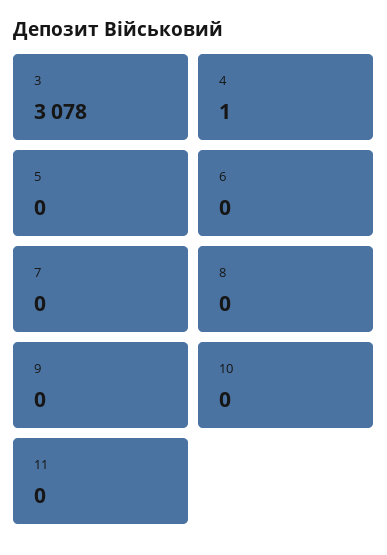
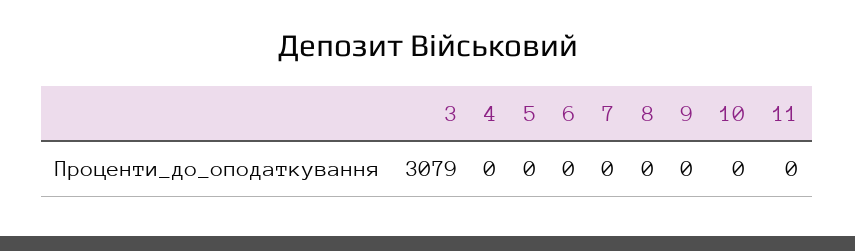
  {
-   "3": 3078,
+   "3": 3079,
-   "4": 1,
+   "4": 0,
    "5": 0,
    "6": 0,
    "7": 0,
    "8": 0,
    "9": 0,
    "10": 0,
    "11": 0
  }

